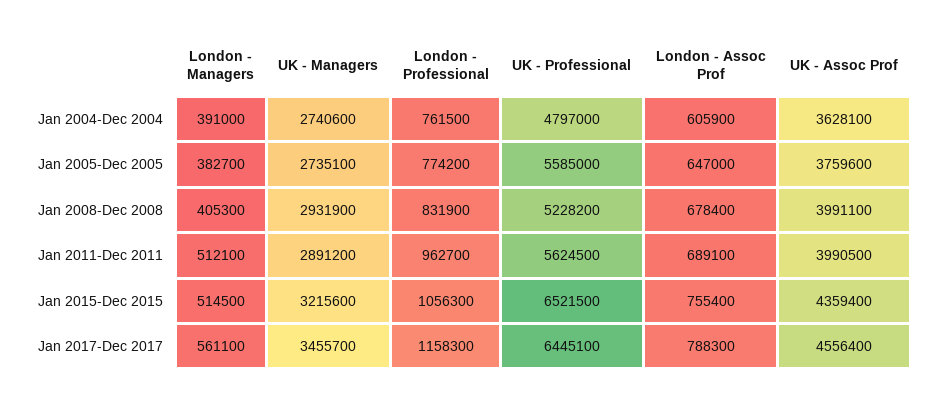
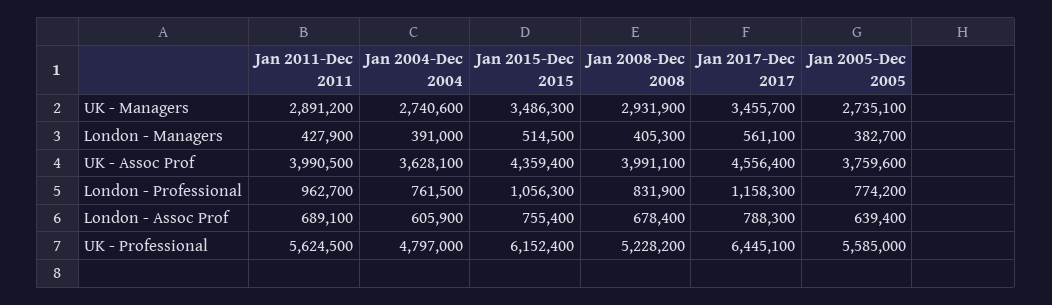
  {
    "London - Managers": {
      "Jan 2004-Dec 2004": 391000,
      "Jan 2005-Dec 2005": 382700,
      "Jan 2008-Dec 2008": 405300,
-     "Jan 2011-Dec 2011": 512100,
+     "Jan 2011-Dec 2011": 427900,
      "Jan 2015-Dec 2015": 514500,
      "Jan 2017-Dec 2017": 561100
    },
    "UK - Managers": {
      "Jan 2004-Dec 2004": 2740600,
      "Jan 2005-Dec 2005": 2735100,
      "Jan 2008-Dec 2008": 2931900,
      "Jan 2011-Dec 2011": 2891200,
-     "Jan 2015-Dec 2015": 3215600,
+     "Jan 2015-Dec 2015": 3486300,
      "Jan 2017-Dec 2017": 3455700
    },
    "London - Professional": {
      "Jan 2004-Dec 2004": 761500,
      "Jan 2005-Dec 2005": 774200,
      "Jan 2008-Dec 2008": 831900,
      "Jan 2011-Dec 2011": 962700,
      "Jan 2015-Dec 2015": 1056300,
      "Jan 2017-Dec 2017": 1158300
    },
    "UK - Professional": {
      "Jan 2004-Dec 2004": 4797000,
      "Jan 2005-Dec 2005": 5585000,
      "Jan 2008-Dec 2008": 5228200,
      "Jan 2011-Dec 2011": 5624500,
-     "Jan 2015-Dec 2015": 6521500,
+     "Jan 2015-Dec 2015": 6152400,
      "Jan 2017-Dec 2017": 6445100
    },
    "London - Assoc Prof": {
      "Jan 2004-Dec 2004": 605900,
-     "Jan 2005-Dec 2005": 647000,
+     "Jan 2005-Dec 2005": 639400,
      "Jan 2008-Dec 2008": 678400,
      "Jan 2011-Dec 2011": 689100,
      "Jan 2015-Dec 2015": 755400,
      "Jan 2017-Dec 2017": 788300
    },
    "UK - Assoc Prof": {
      "Jan 2004-Dec 2004": 3628100,
      "Jan 2005-Dec 2005": 3759600,
      "Jan 2008-Dec 2008": 3991100,
      "Jan 2011-Dec 2011": 3990500,
      "Jan 2015-Dec 2015": 4359400,
      "Jan 2017-Dec 2017": 4556400
    }
  }

